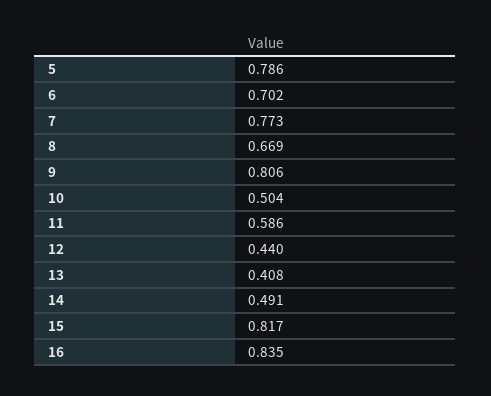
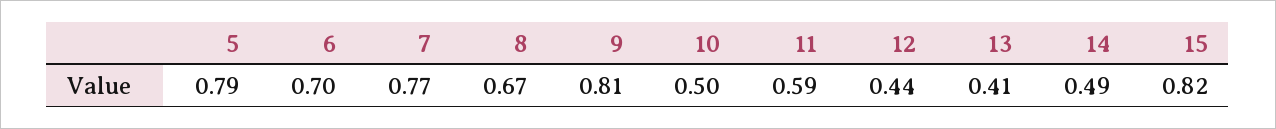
  {
    "5": 0.786,
    "6": 0.702,
    "7": 0.773,
    "8": 0.669,
    "9": 0.806,
    "10": 0.504,
    "11": 0.586,
    "12": 0.44,
    "13": 0.408,
    "14": 0.491,
-   "15": 0.817,
+   "15": 0.817
-   "16": 0.835
  }

